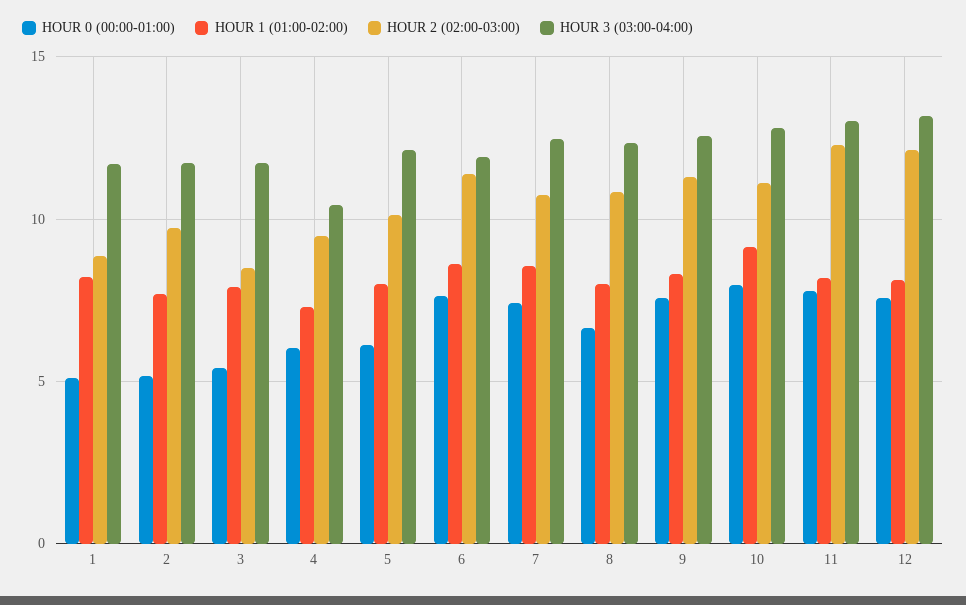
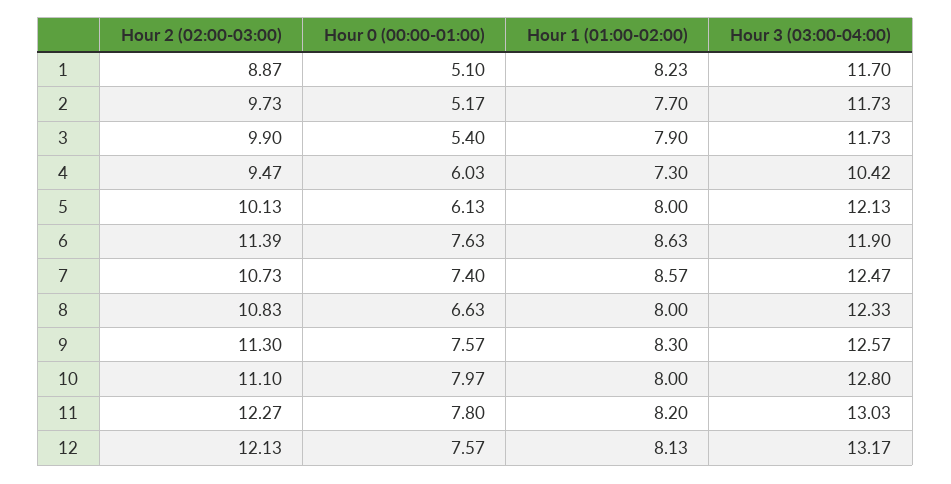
  {
    "HOUR 0 (00:00-01:00)": {
      "1": 5.1,
      "2": 5.17,
      "3": 5.4,
      "4": 6.03,
      "5": 6.13,
      "6": 7.63,
      "7": 7.4,
      "8": 6.63,
      "9": 7.57,
      "10": 7.97,
      "11": 7.8,
      "12": 7.57
    },
    "HOUR 1 (01:00-02:00)": {
      "1": 8.23,
      "2": 7.7,
      "3": 7.9,
      "4": 7.3,
      "5": 8,
      "6": 8.63,
      "7": 8.57,
      "8": 8,
      "9": 8.3,
-     "10": 9,
+     "10": 8,
      "11": 8.2,
      "12": 8.13
    },
    "HOUR 2 (02:00-03:00)": {
      "1": 8.87,
      "2": 9.73,
-     "3": 8.5,
+     "3": 9.9,
      "4": 9.47,
      "5": 10.13,
      "6": 11.39,
      "7": 10.73,
      "8": 10.83,
      "9": 11.3,
      "10": 11.1,
      "11": 12.27,
      "12": 12.13
    },
    "HOUR 3 (03:00-04:00)": {
      "1": 11.7,
      "2": 11.73,
      "3": 11.73,
      "4": 10.42,
      "5": 12.13,
      "6": 11.9,
      "7": 12.47,
      "8": 12.33,
      "9": 12.57,
      "10": 12.8,
      "11": 13.03,
      "12": 13.17
    }
  }

